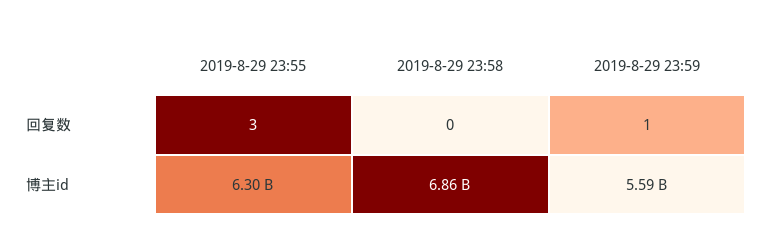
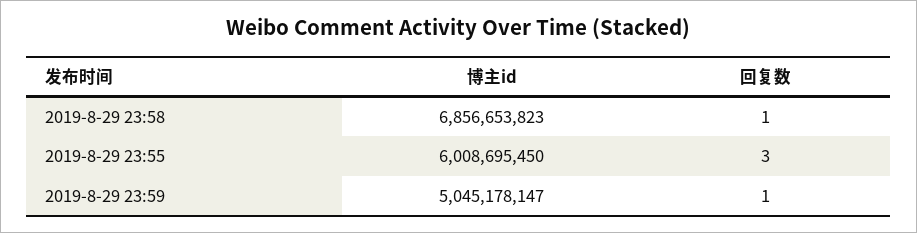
  {
    "2019-8-29 23:55": {
      "回复数": 3,
-     "博主id": 6300000000
+     "博主id": 6008695450
    },
    "2019-8-29 23:58": {
-     "回复数": 0,
+     "回复数": 1,
      "博主id": 6856653823
    },
    "2019-8-29 23:59": {
      "回复数": 1,
-     "博主id": 5590000000
+     "博主id": 5045178147
    }
  }

